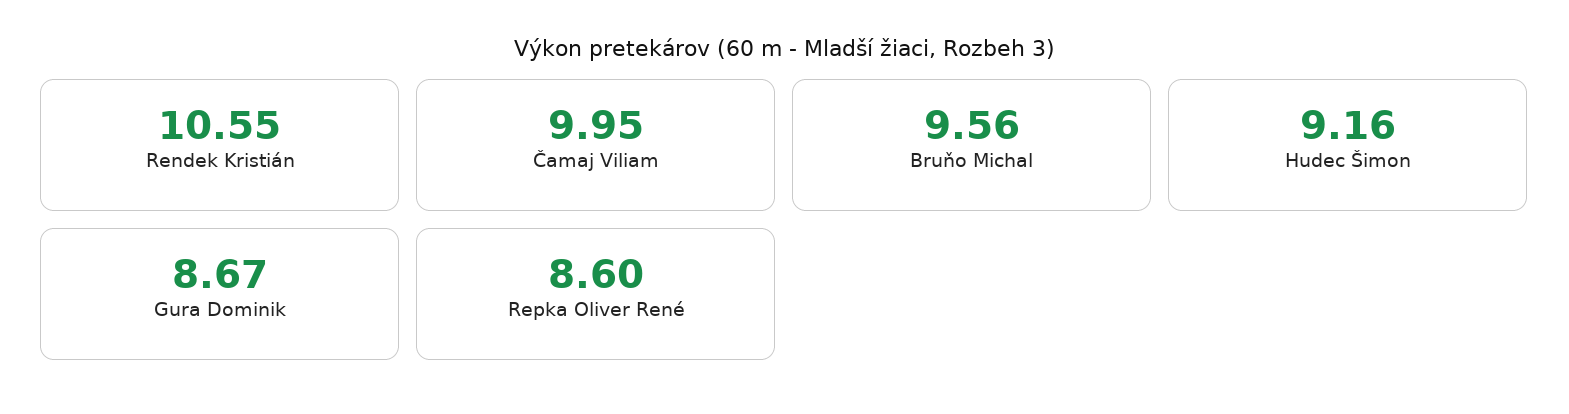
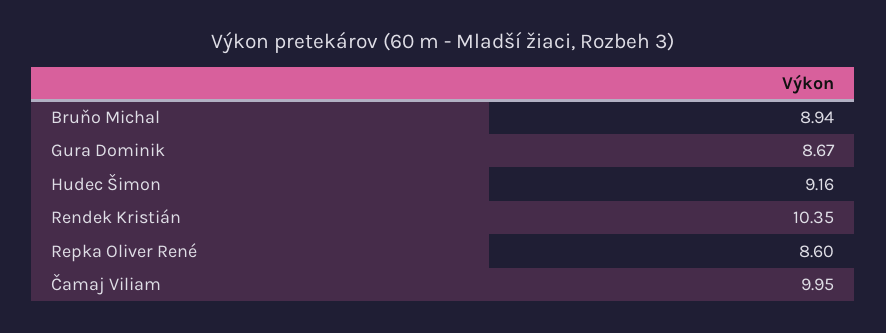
  {
-   "Rendek Kristián": 10.55,
+   "Rendek Kristián": 10.35,
    "Čamaj Viliam": 9.95,
-   "Bruňo Michal": 9.56,
+   "Bruňo Michal": 8.94,
    "Hudec Šimon": 9.16,
    "Gura Dominik": 8.67,
    "Repka Oliver René": 8.6
  }

